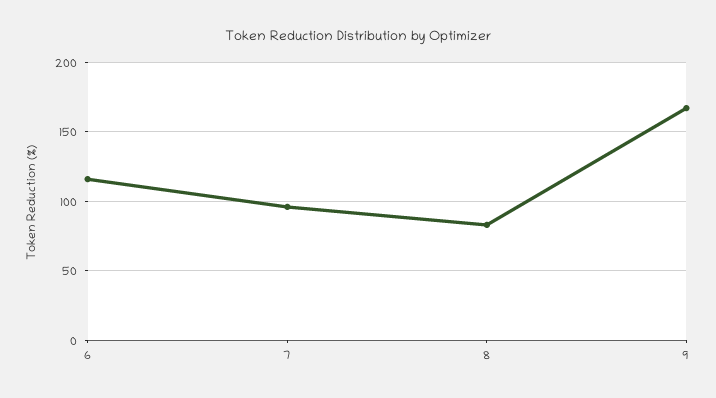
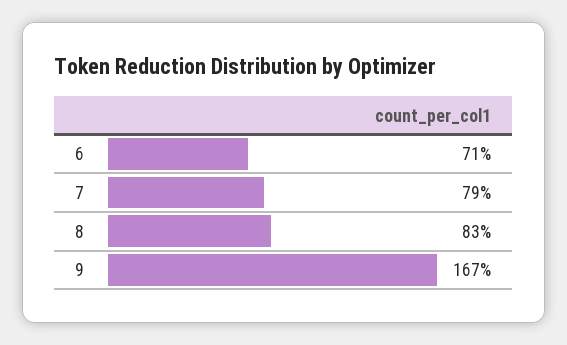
  {
-   "6": 115,
+   "6": 71,
-   "7": 95,
+   "7": 79,
    "8": 83,
    "9": 167
  }

